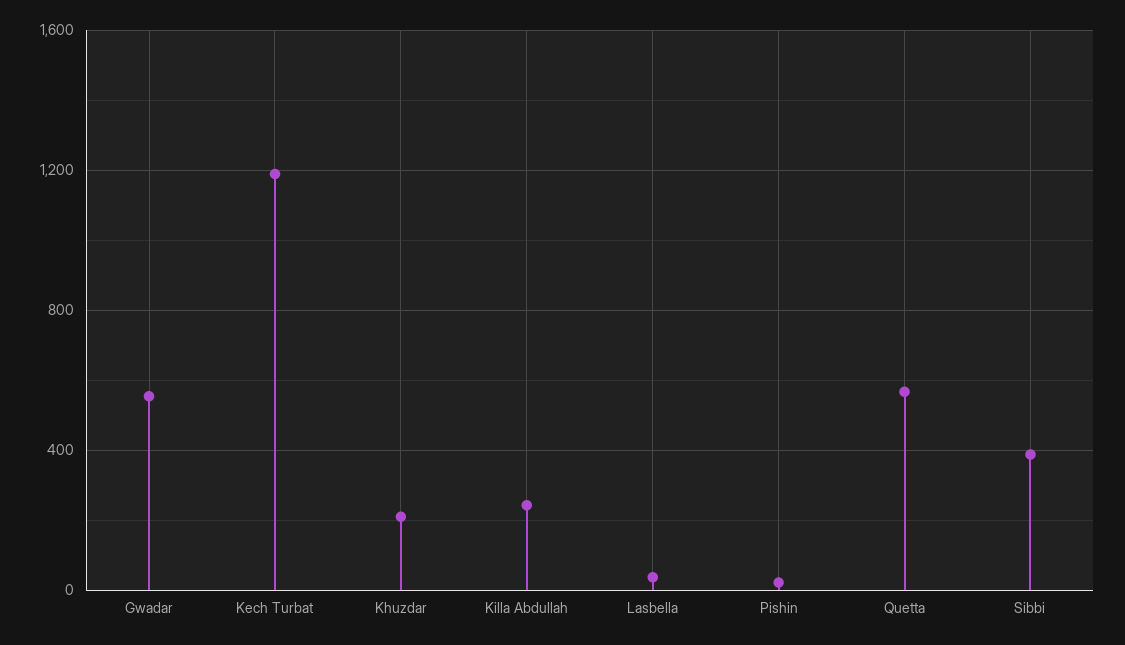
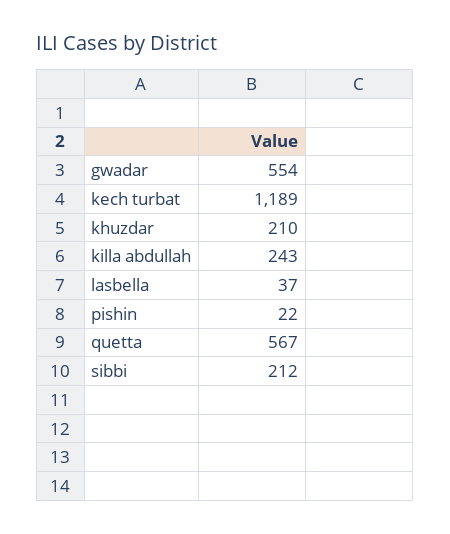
  {
    "Gwadar": 554,
    "Kech Turbat": 1189,
    "Khuzdar": 210,
    "Killa Abdullah": 243,
    "Lasbella": 37,
    "Pishin": 22,
    "Quetta": 567,
-   "Sibbi": 400
+   "Sibbi": 212
  }

